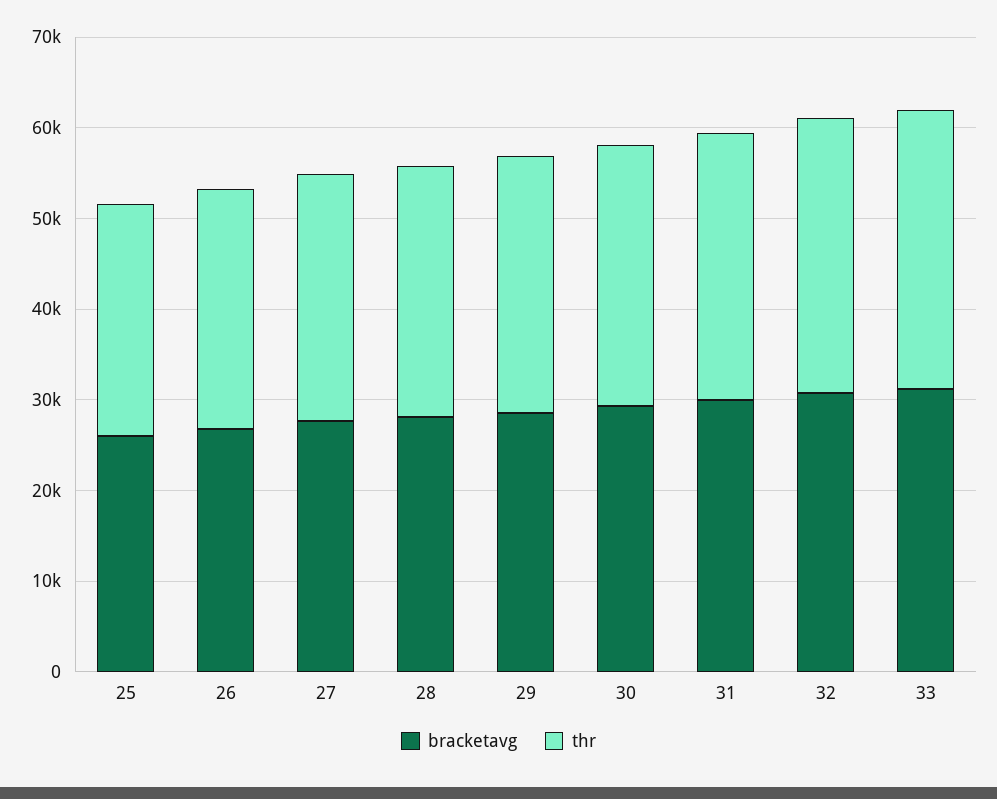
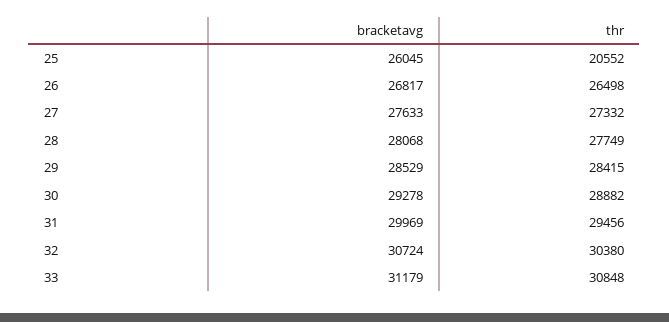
  {
    "bracketavg": {
      "25": 26045,
      "26": 26817,
      "27": 27633,
      "28": 28068,
      "29": 28529,
      "30": 29278,
      "31": 29969,
      "32": 30724,
      "33": 31179
    },
    "thr": {
-     "25": 26000,
+     "25": 20552,
      "26": 26498,
      "27": 27332,
      "28": 27749,
      "29": 28415,
      "30": 28882,
      "31": 29456,
      "32": 30380,
      "33": 30848
    }
  }

